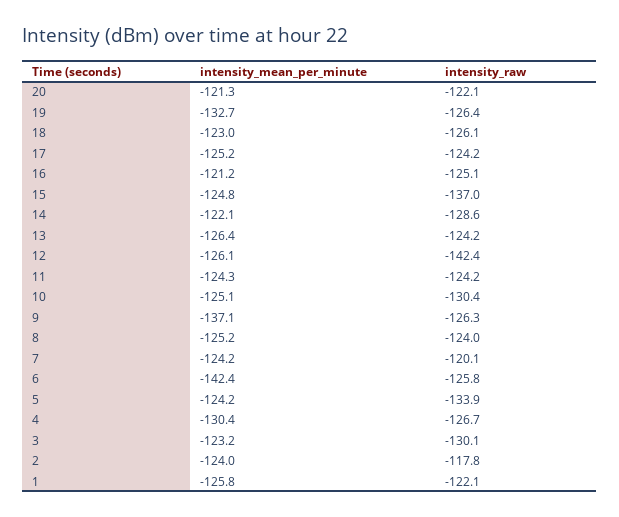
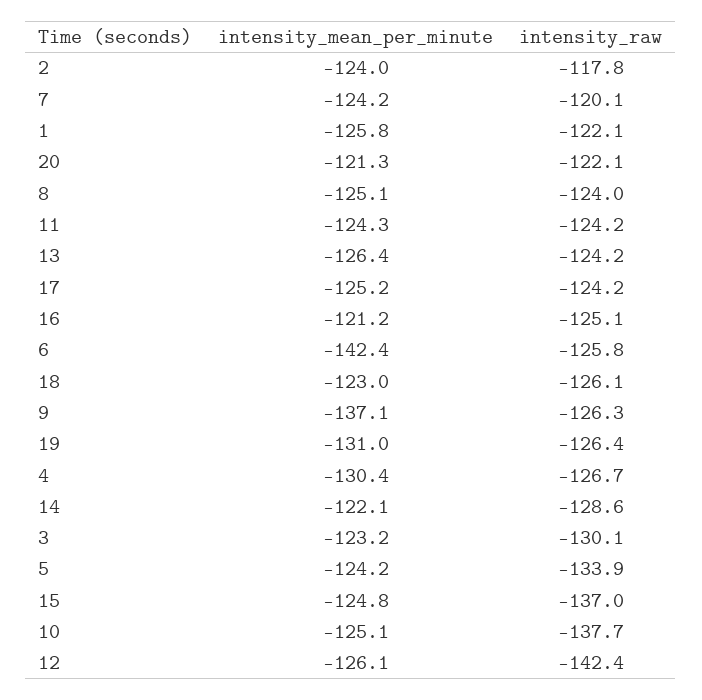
  {
    "intensity_mean_per_minute": {
      "20": -121.3,
-     "19": -132.7,
+     "19": -131,
      "18": -123,
      "17": -125.2,
      "16": -121.2,
      "15": -124.8,
      "14": -122.1,
      "13": -126.4,
      "12": -126.1,
      "11": -124.3,
      "10": -125.1,
      "9": -137.1,
-     "8": -125.2,
+     "8": -125.1,
      "7": -124.2,
      "6": -142.4,
      "5": -124.2,
      "4": -130.4,
      "3": -123.2,
      "2": -124,
      "1": -125.8
    },
    "intensity_raw": {
      "20": -122.1,
      "19": -126.4,
      "18": -126.1,
      "17": -124.2,
      "16": -125.1,
      "15": -137,
      "14": -128.6,
      "13": -124.2,
      "12": -142.4,
      "11": -124.2,
-     "10": -130.4,
+     "10": -137.7,
      "9": -126.3,
      "8": -124,
      "7": -120.1,
      "6": -125.8,
      "5": -133.9,
      "4": -126.7,
      "3": -130.1,
      "2": -117.8,
      "1": -122.1
    }
  }

